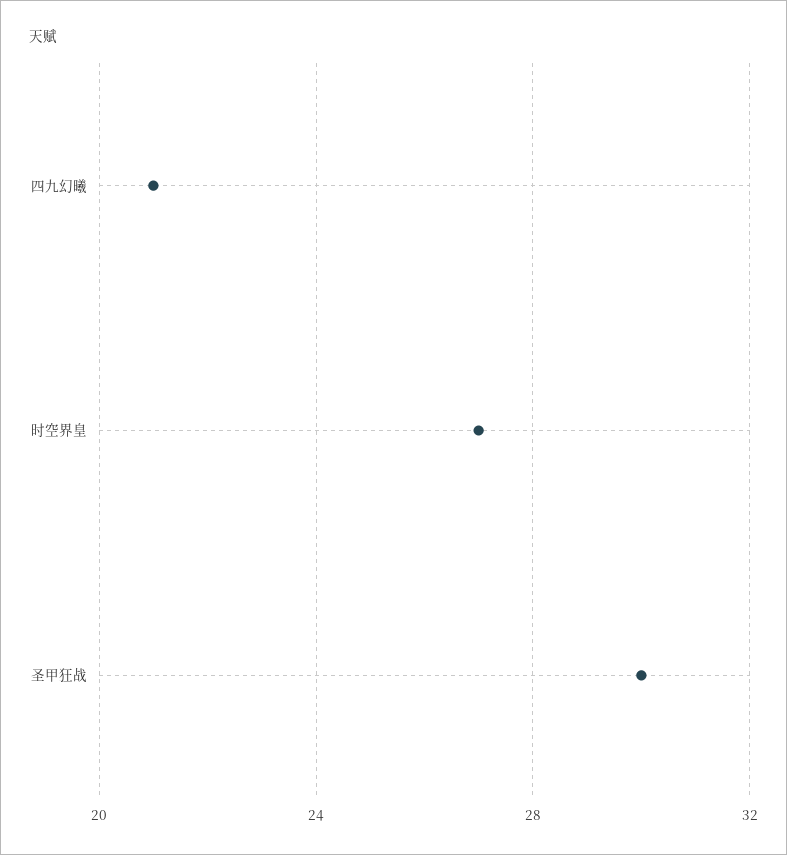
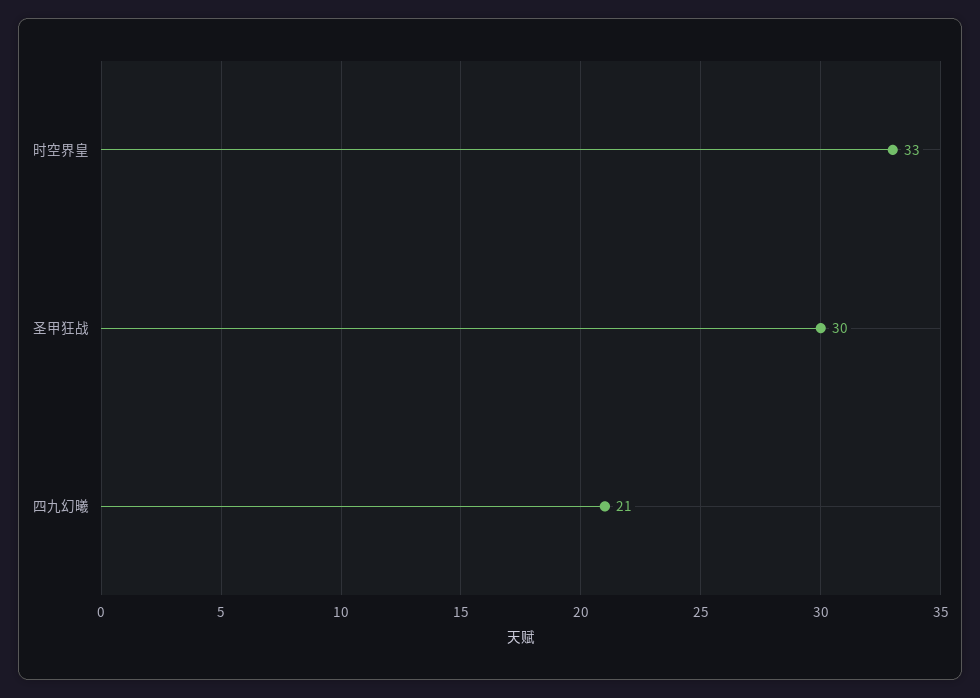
  {
    "四九幻曦": 21,
-   "时空界皇": 27,
+   "时空界皇": 33,
    "圣甲狂战": 30
  }

